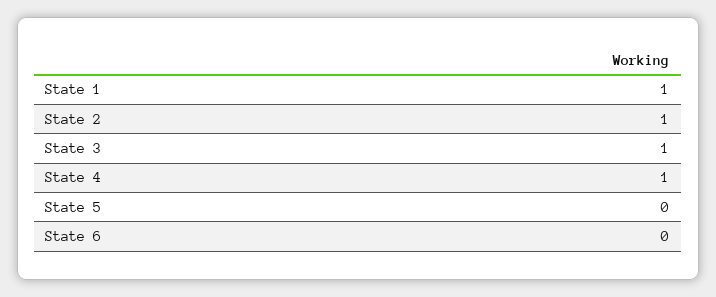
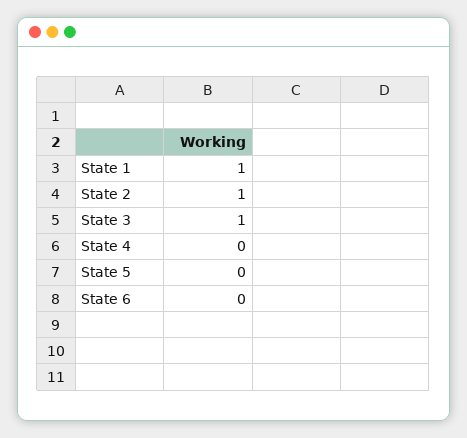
  {
    "State 1": 1,
    "State 2": 1,
    "State 3": 1,
-   "State 4": 1,
+   "State 4": 0,
    "State 5": 0,
    "State 6": 0
  }

